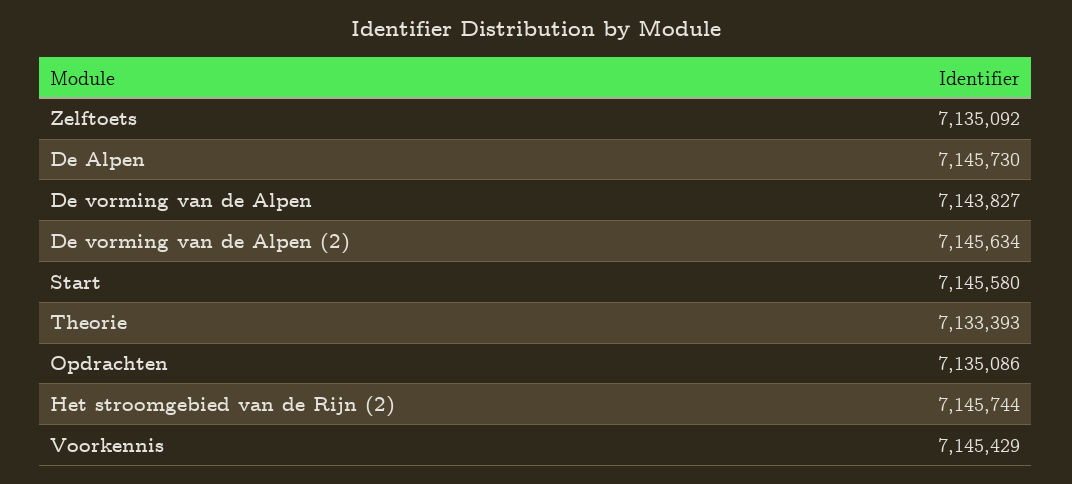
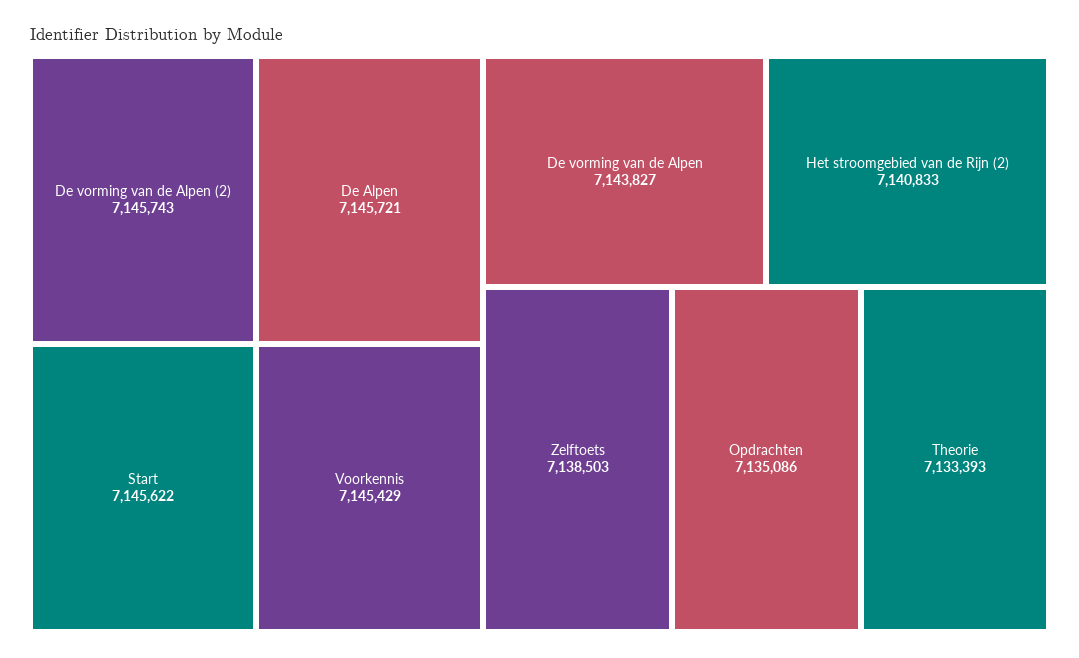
  {
-   "Zelftoets": 7135092,
+   "Zelftoets": 7138503,
-   "De Alpen": 7145730,
+   "De Alpen": 7145721,
    "De vorming van de Alpen": 7143827,
-   "De vorming van de Alpen (2)": 7145634,
+   "De vorming van de Alpen (2)": 7145743,
-   "Start": 7145580,
+   "Start": 7145622,
    "Theorie": 7133393,
    "Opdrachten": 7135086,
-   "Het stroomgebied van de Rijn (2)": 7145744,
+   "Het stroomgebied van de Rijn (2)": 7140833,
    "Voorkennis": 7145429
  }

